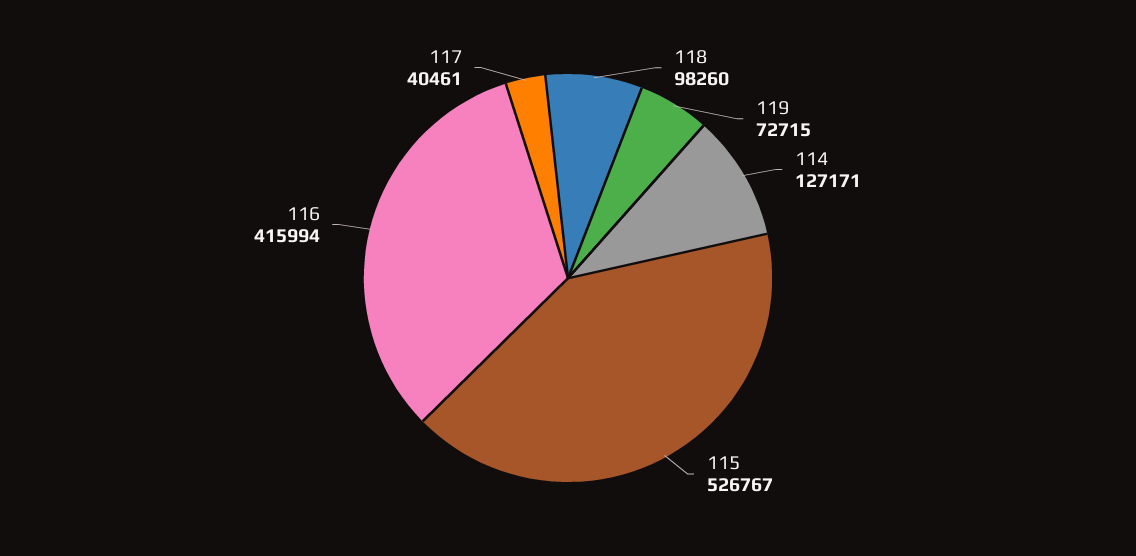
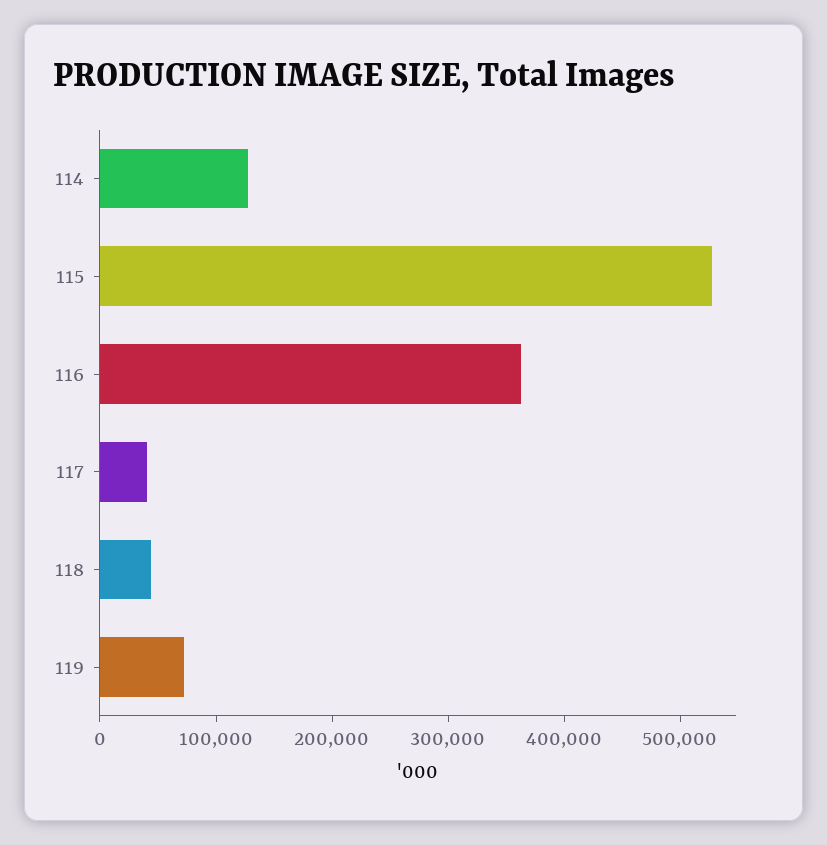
  {
-   "118": 98260,
+   "118": 40000,
    "119": 72715,
    "114": 127171,
    "115": 526767,
-   "116": 415994,
+   "116": 360000,
    "117": 40461
  }

